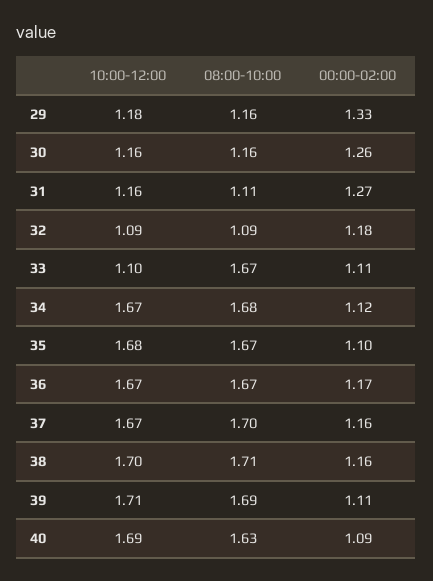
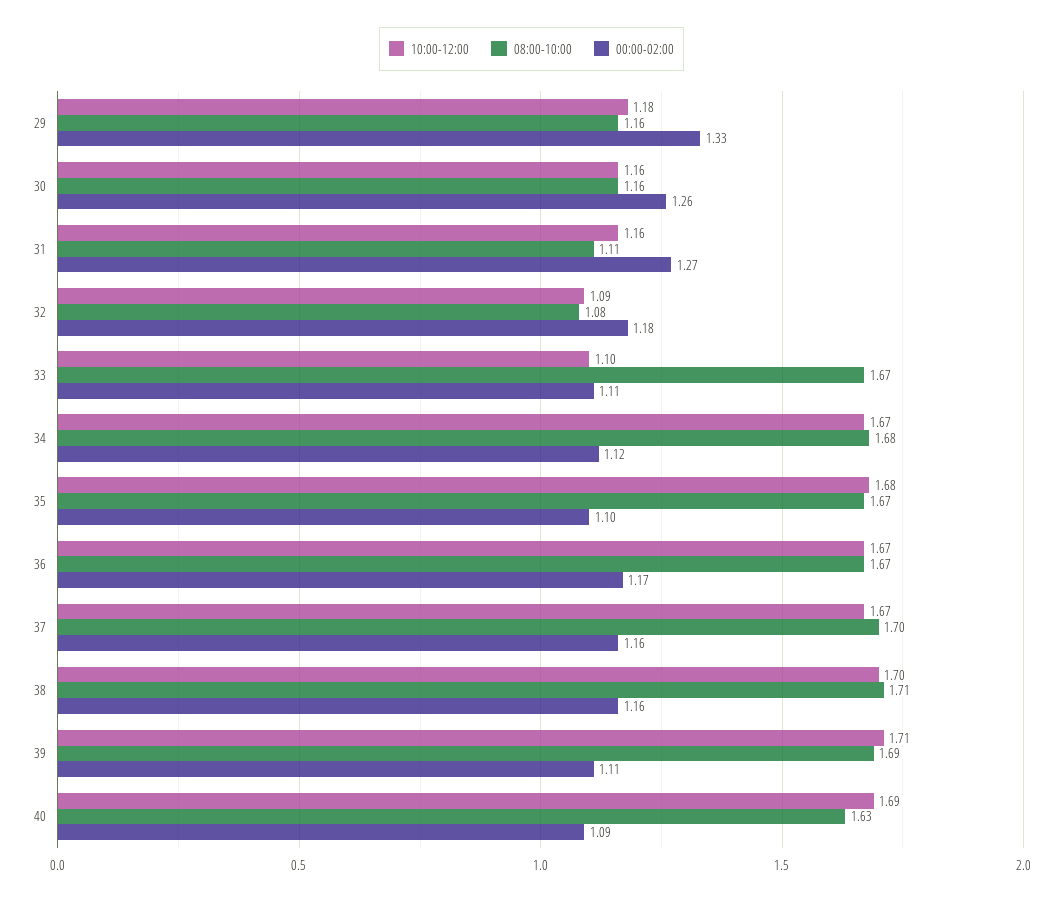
  {
    "10:00-12:00": {
      "29": 1.18,
      "30": 1.16,
      "31": 1.16,
      "32": 1.09,
      "33": 1.1,
      "34": 1.67,
      "35": 1.68,
      "36": 1.67,
      "37": 1.67,
      "38": 1.7,
      "39": 1.71,
      "40": 1.69
    },
    "08:00-10:00": {
      "29": 1.16,
      "30": 1.16,
      "31": 1.11,
-     "32": 1.09,
+     "32": 1.08,
      "33": 1.67,
      "34": 1.68,
      "35": 1.67,
      "36": 1.67,
      "37": 1.7,
      "38": 1.71,
      "39": 1.69,
      "40": 1.63
    },
    "00:00-02:00": {
      "29": 1.33,
      "30": 1.26,
      "31": 1.27,
      "32": 1.18,
      "33": 1.11,
      "34": 1.12,
      "35": 1.1,
      "36": 1.17,
      "37": 1.16,
      "38": 1.16,
      "39": 1.11,
      "40": 1.09
    }
  }

